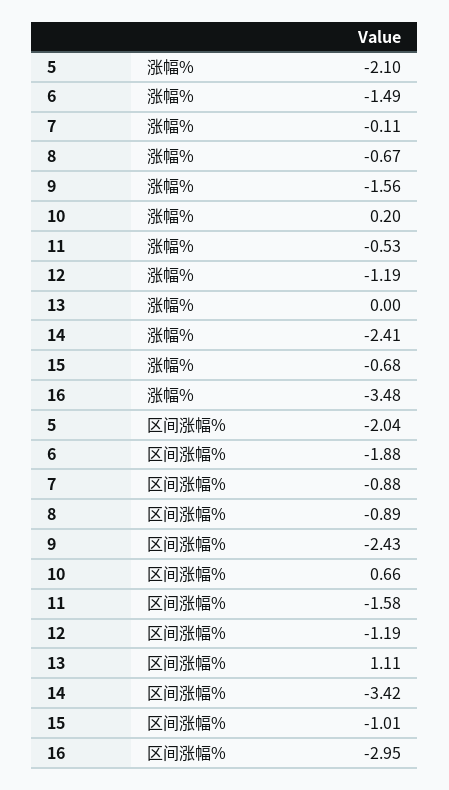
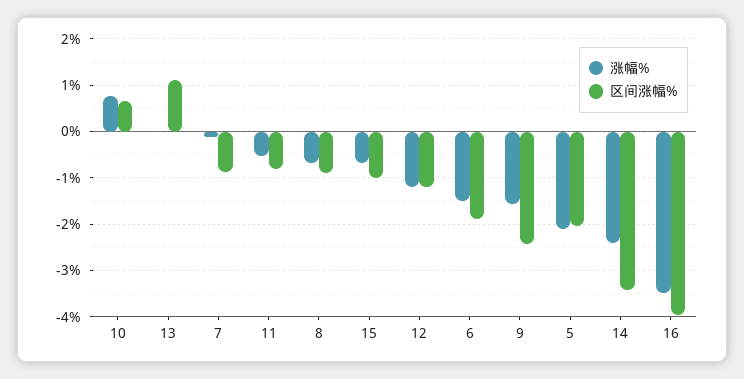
  {
    "涨幅%": {
      "5": -2.1,
      "6": -1.49,
      "7": -0.11,
      "8": -0.67,
      "9": -1.56,
-     "10": 0.2,
+     "10": 0.8,
      "11": -0.53,
      "12": -1.19,
      "13": 0,
      "14": -2.41,
      "15": -0.68,
      "16": -3.48
    },
    "区间涨幅%": {
      "5": -2.04,
      "6": -1.88,
      "7": -0.88,
      "8": -0.89,
      "9": -2.43,
      "10": 0.66,
-     "11": -1.58,
+     "11": -0.8,
      "12": -1.19,
      "13": 1.11,
      "14": -3.42,
      "15": -1.01,
-     "16": -2.95
+     "16": -4
    }
  }

